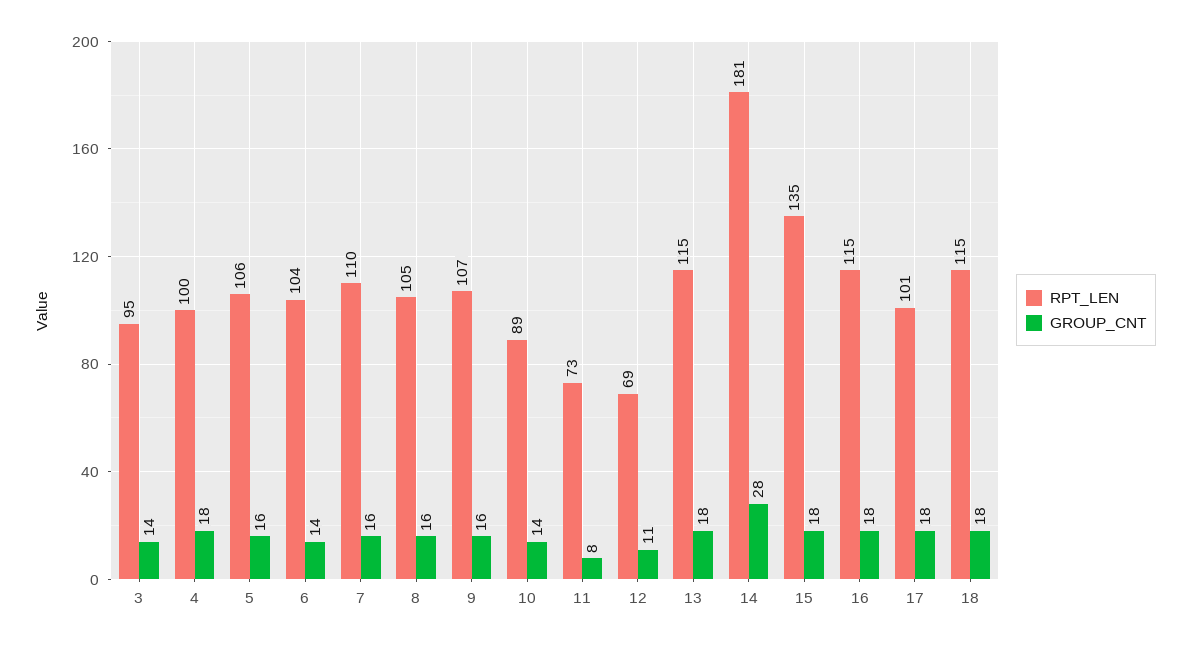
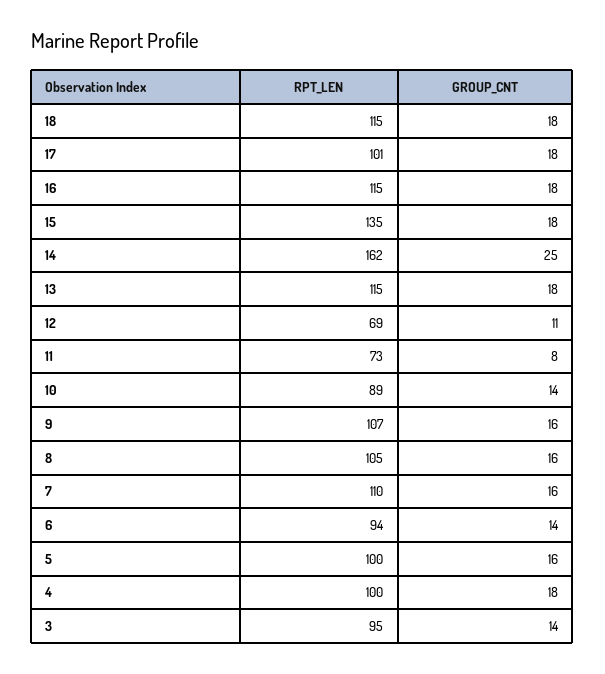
  {
    "RPT_LEN": {
      "3": 95,
      "4": 100,
-     "5": 106,
+     "5": 100,
-     "6": 104,
+     "6": 94,
      "7": 110,
      "8": 105,
      "9": 107,
      "10": 89,
      "11": 73,
      "12": 69,
      "13": 115,
-     "14": 181,
+     "14": 162,
      "15": 135,
      "16": 115,
      "17": 101,
      "18": 115
    },
    "GROUP_CNT": {
      "3": 14,
      "4": 18,
      "5": 16,
      "6": 14,
      "7": 16,
      "8": 16,
      "9": 16,
      "10": 14,
      "11": 8,
      "12": 11,
      "13": 18,
-     "14": 28,
+     "14": 25,
      "15": 18,
      "16": 18,
      "17": 18,
      "18": 18
    }
  }

